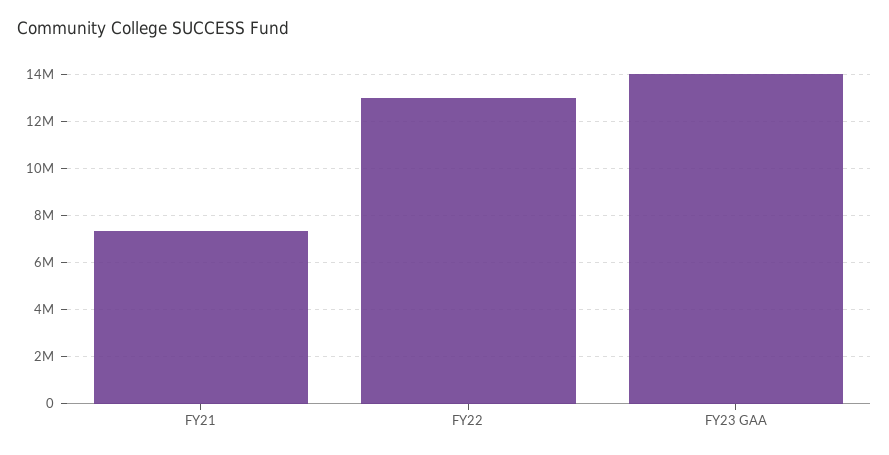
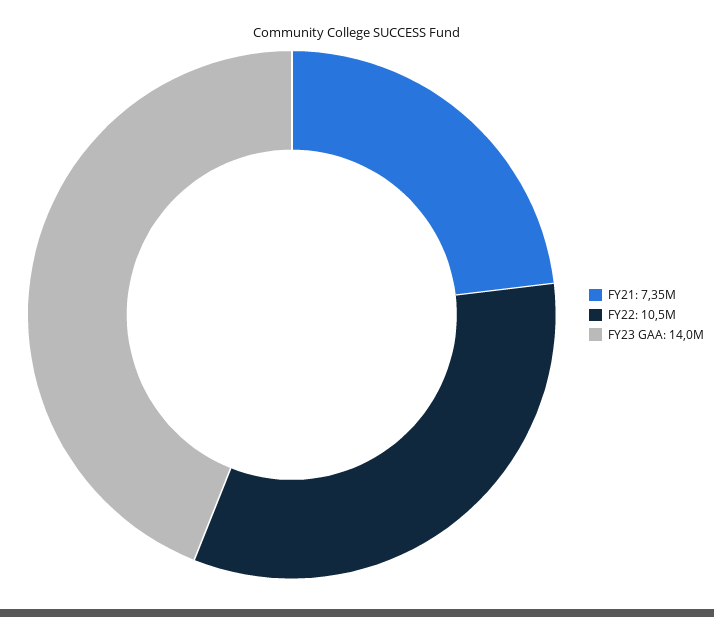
  {
    "FY21": 7350000,
-   "FY22": 13000000,
+   "FY22": 10500000,
    "FY23 GAA": 14000000
  }

